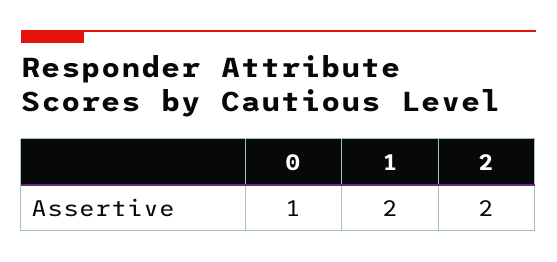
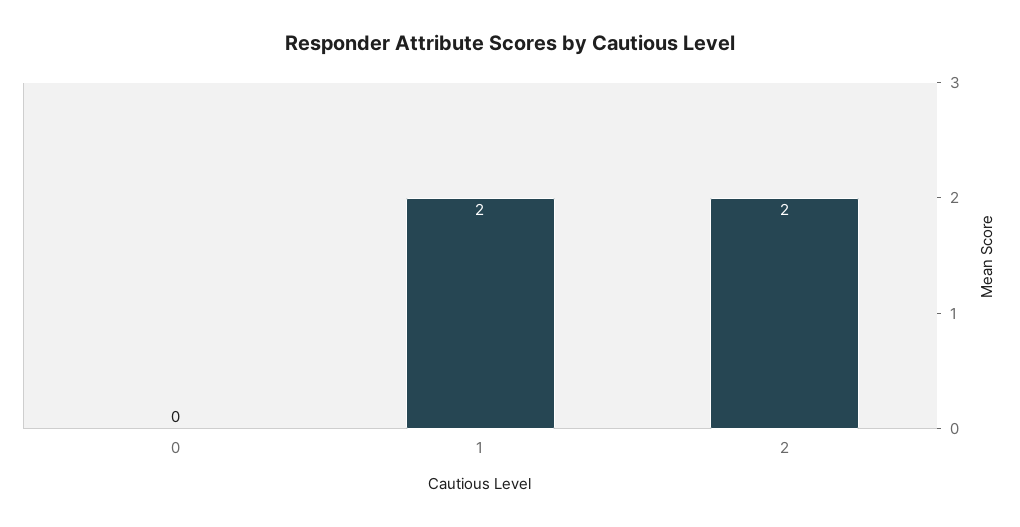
  {
-   "0": 1,
+   "0": 0,
    "1": 2,
    "2": 2
  }

